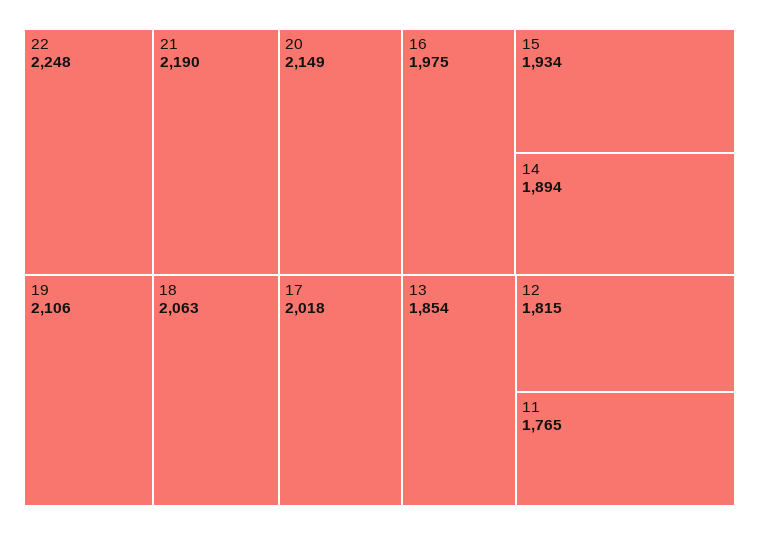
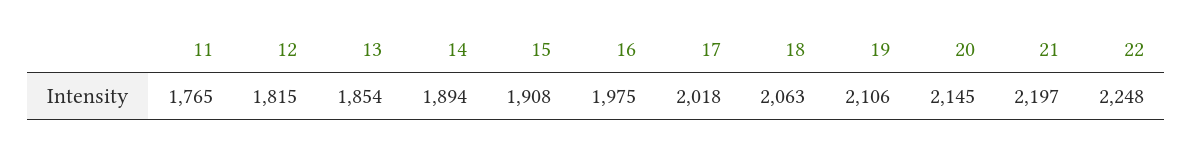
  {
    "22": 2248,
-   "21": 2190,
+   "21": 2197,
-   "20": 2149,
+   "20": 2145,
    "19": 2106,
    "18": 2063,
    "17": 2018,
    "16": 1975,
-   "15": 1934,
+   "15": 1908,
    "14": 1894,
    "13": 1854,
    "12": 1815,
    "11": 1765
  }

